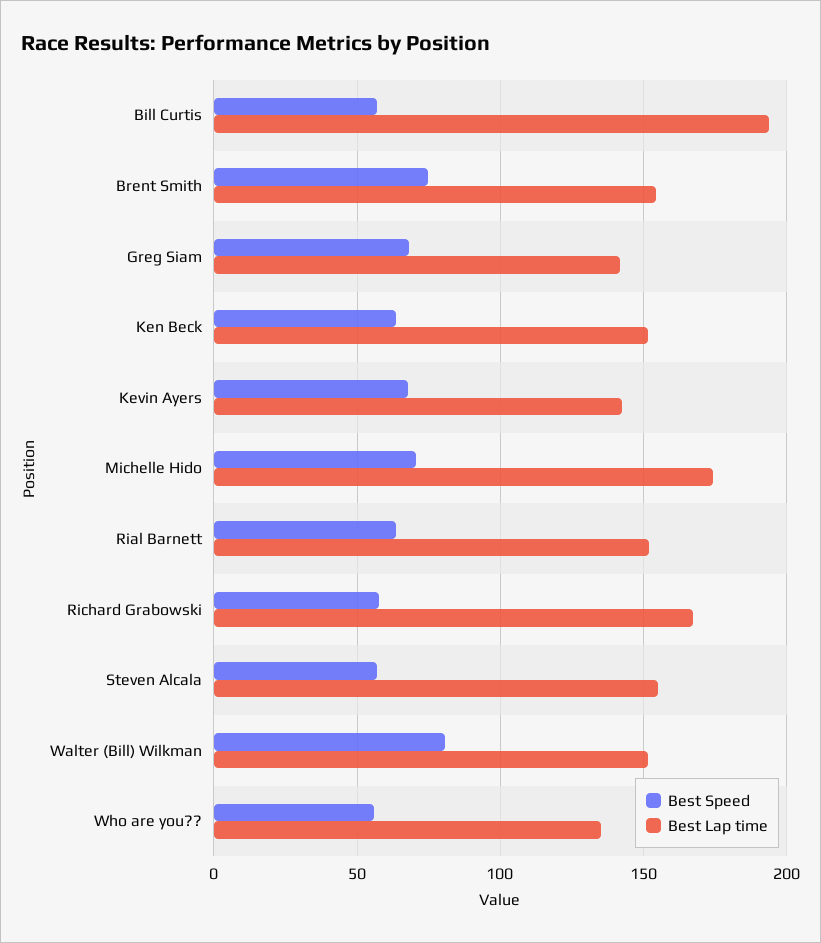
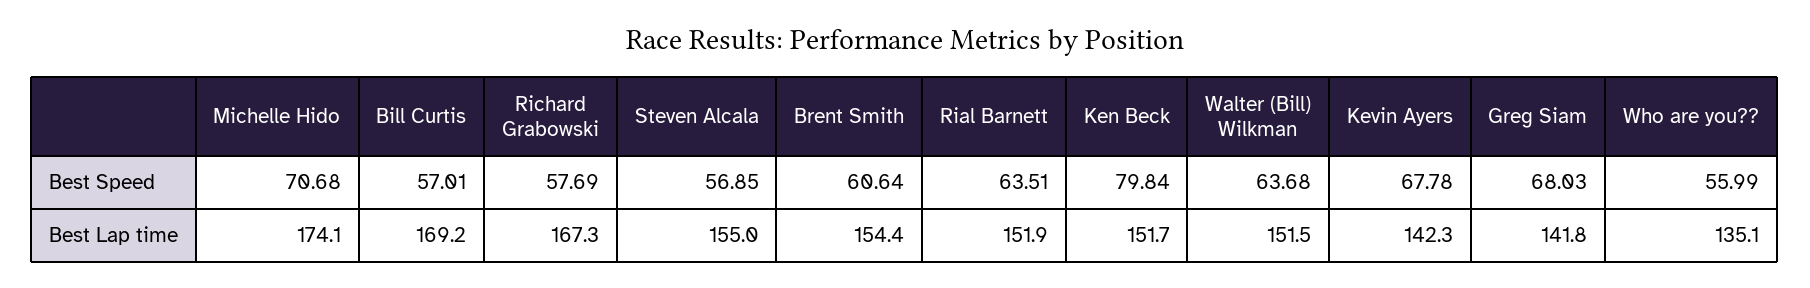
  {
    "Best Speed": {
      "Bill Curtis": 57.01,
-     "Brent Smith": 75,
+     "Brent Smith": 60.64,
      "Greg Siam": 68.03,
-     "Ken Beck": 65,
+     "Ken Beck": 79.84,
      "Kevin Ayers": 67.78,
      "Michelle Hido": 70.68,
      "Rial Barnett": 63.51,
      "Richard Grabowski": 57.69,
      "Steven Alcala": 56.85,
-     "Walter (Bill) Wilkman": 80,
+     "Walter (Bill) Wilkman": 63.68,
      "Who are you??": 55.99
    },
    "Best Lap time": {
-     "Bill Curtis": 195,
+     "Bill Curtis": 169.2,
      "Brent Smith": 154.4,
      "Greg Siam": 141.8,
      "Ken Beck": 151.7,
      "Kevin Ayers": 142.3,
      "Michelle Hido": 174.1,
      "Rial Barnett": 151.9,
      "Richard Grabowski": 167.3,
      "Steven Alcala": 155,
      "Walter (Bill) Wilkman": 151.5,
      "Who are you??": 135.1
    }
  }

